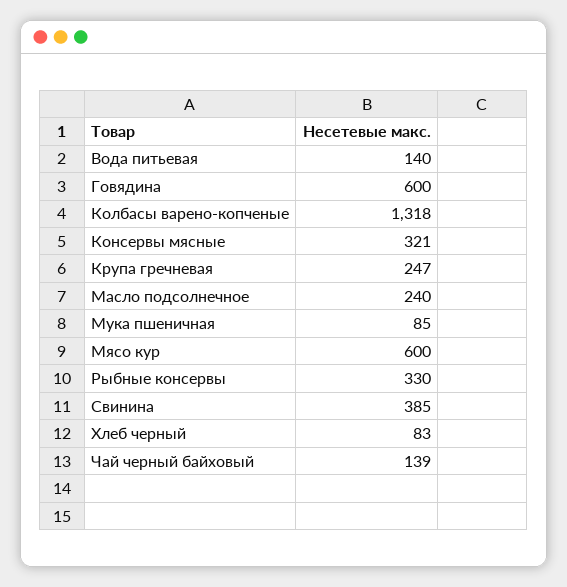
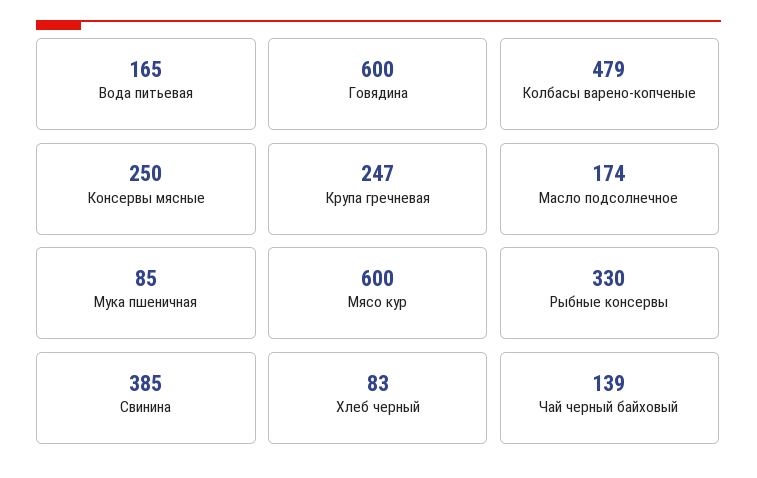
  {
-   "Вода питьевая": 140,
+   "Вода питьевая": 165,
    "Говядина": 600,
-   "Колбасы варено-копченые": 1318,
+   "Колбасы варено-копченые": 479,
-   "Консервы мясные": 321,
+   "Консервы мясные": 250,
    "Крупа гречневая": 247,
-   "Масло подсолнечное": 240,
+   "Масло подсолнечное": 174,
    "Мука пшеничная": 85,
    "Мясо кур": 600,
    "Рыбные консервы": 330,
    "Свинина": 385,
    "Хлеб черный": 83,
    "Чай черный байховый": 139
  }

